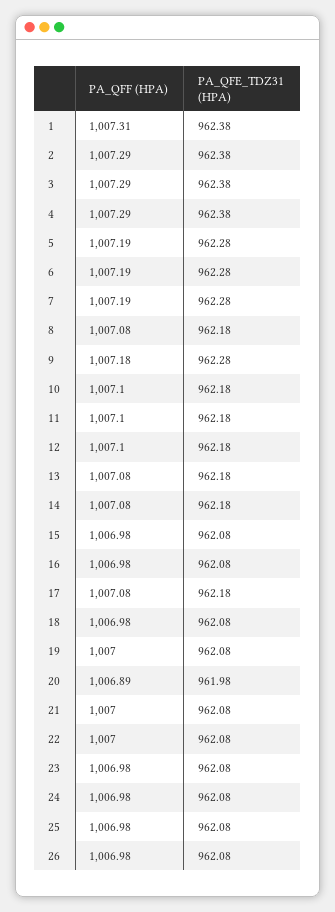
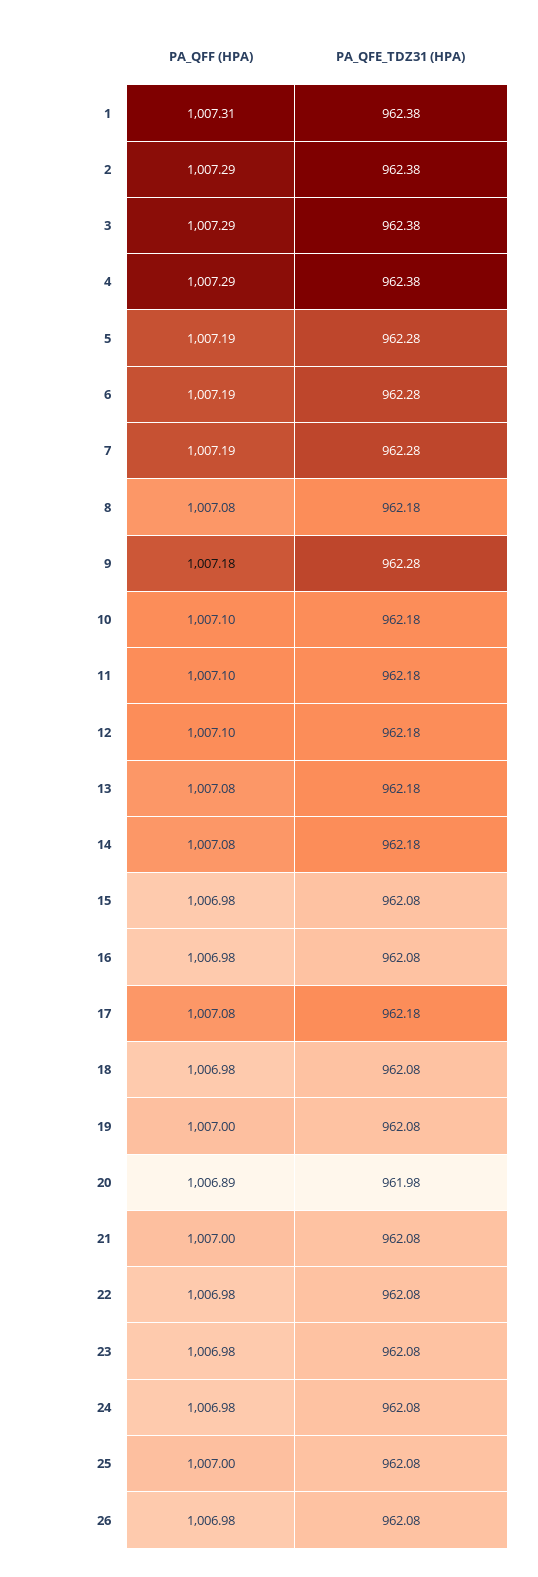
  {
    "PA_QFF (HPA)": {
      "1": 1007.31,
      "2": 1007.29,
      "3": 1007.29,
      "4": 1007.29,
      "5": 1007.19,
      "6": 1007.19,
      "7": 1007.19,
      "8": 1007.08,
      "9": 1007.18,
      "10": 1007.1,
      "11": 1007.1,
      "12": 1007.1,
      "13": 1007.08,
      "14": 1007.08,
      "15": 1006.98,
      "16": 1006.98,
      "17": 1007.08,
      "18": 1006.98,
      "19": 1007,
      "20": 1006.89,
      "21": 1007,
-     "22": 1007,
+     "22": 1006.98,
      "23": 1006.98,
      "24": 1006.98,
-     "25": 1006.98,
+     "25": 1007,
      "26": 1006.98
    },
    "PA_QFE_TDZ31 (HPA)": {
      "1": 962.38,
      "2": 962.38,
      "3": 962.38,
      "4": 962.38,
      "5": 962.28,
      "6": 962.28,
      "7": 962.28,
      "8": 962.18,
      "9": 962.28,
      "10": 962.18,
      "11": 962.18,
      "12": 962.18,
      "13": 962.18,
      "14": 962.18,
      "15": 962.08,
      "16": 962.08,
      "17": 962.18,
      "18": 962.08,
      "19": 962.08,
      "20": 961.98,
      "21": 962.08,
      "22": 962.08,
      "23": 962.08,
      "24": 962.08,
      "25": 962.08,
      "26": 962.08
    }
  }

